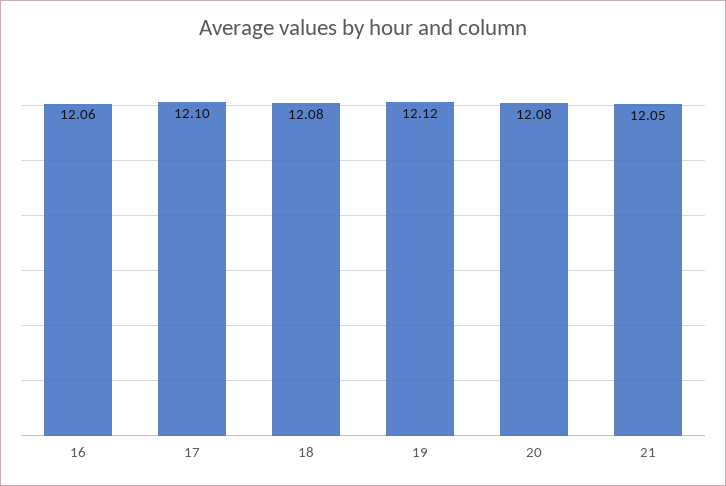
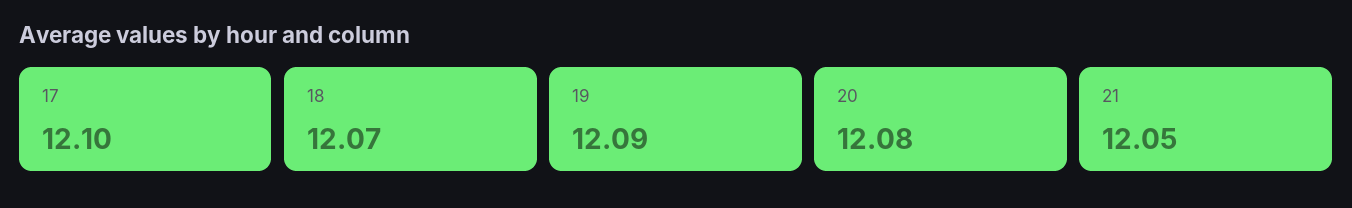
  {
-   "16": 12.06,
    "17": 12.1,
-   "18": 12.08,
+   "18": 12.07,
-   "19": 12.12,
+   "19": 12.09,
    "20": 12.08,
    "21": 12.05
  }

